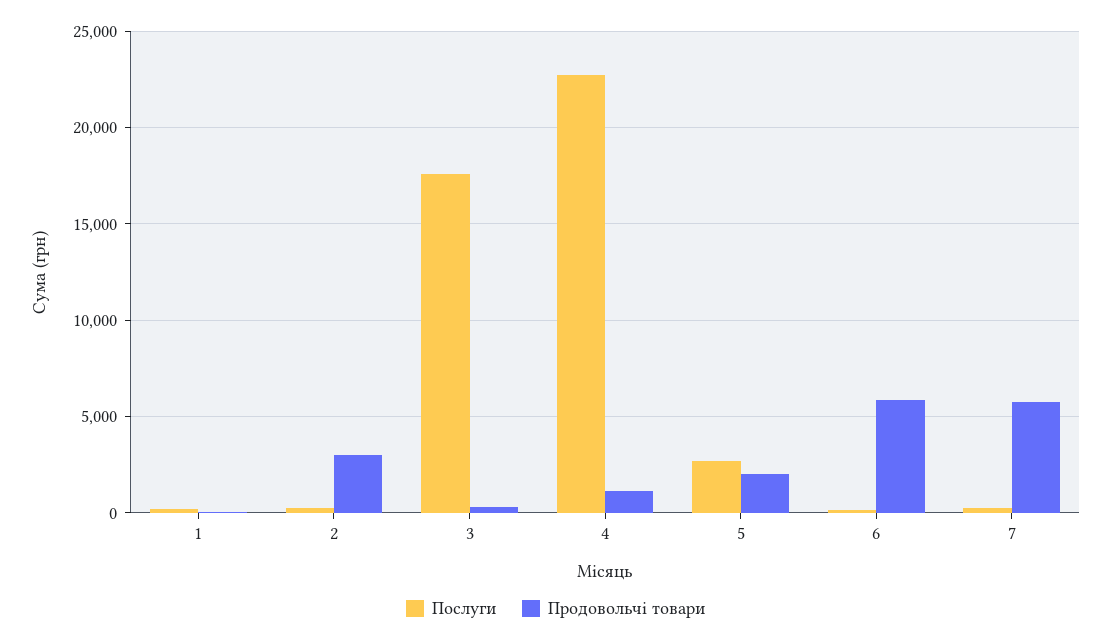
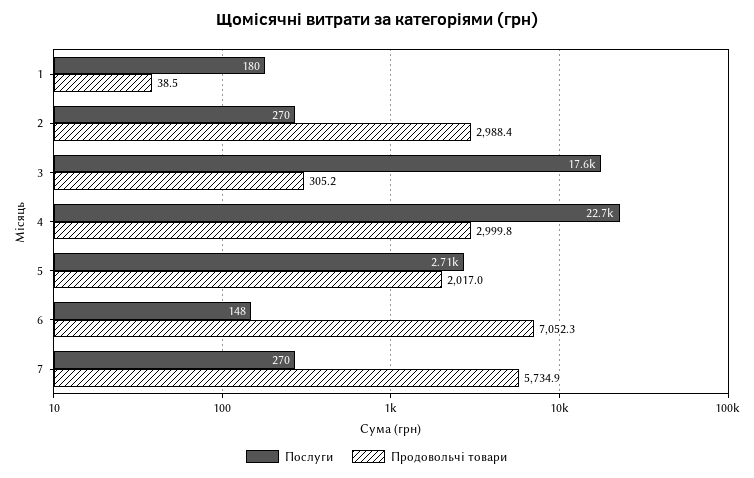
  {
    "Послуги": {
      "1": 180,
      "2": 270,
      "3": 17600,
      "4": 22700,
      "5": 2710,
      "6": 148,
      "7": 270
    },
    "Продовольчі товари": {
      "1": 38.5,
      "2": 2988.4,
      "3": 305.2,
-     "4": 1000,
+     "4": 2999.8,
      "5": 2017,
-     "6": 6000,
+     "6": 7052.3,
      "7": 5734.9
    }
  }

